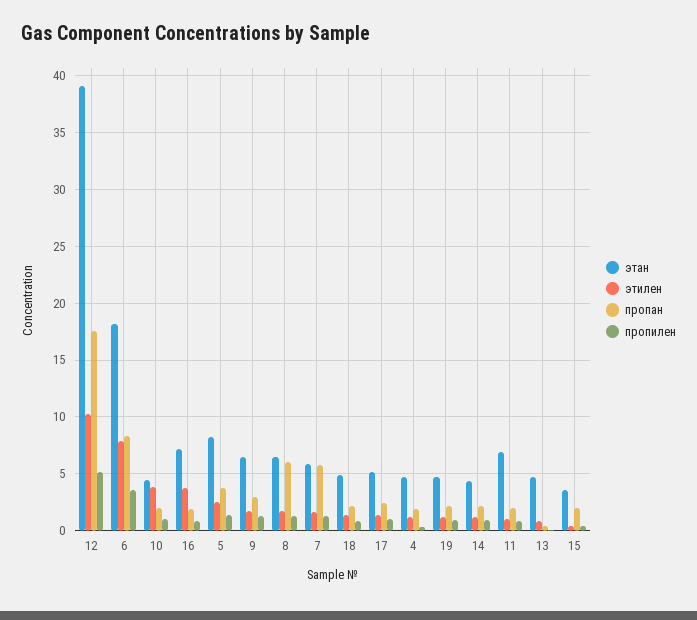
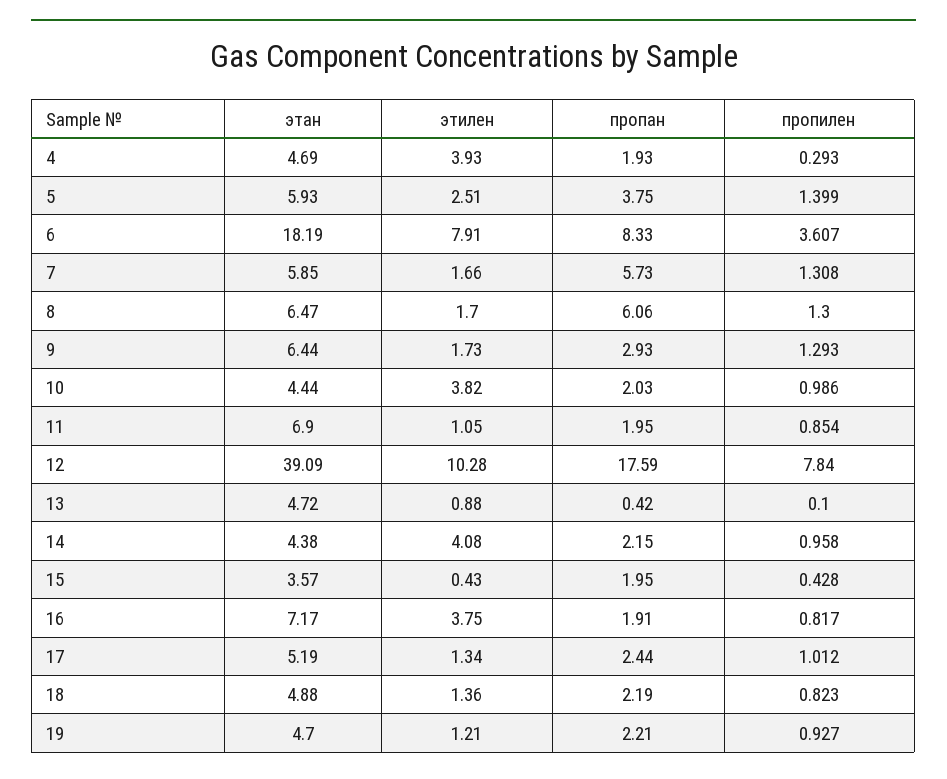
  {
    "этан": {
      "12": 39.09,
      "6": 18.19,
      "10": 4.44,
      "16": 7.17,
-     "5": 8,
+     "5": 5.93,
      "9": 6.44,
      "8": 6.47,
      "7": 5.85,
      "18": 4.88,
      "17": 5.19,
      "4": 4.69,
      "19": 4.7,
      "14": 4.38,
      "11": 6.9,
      "13": 4.72,
      "15": 3.57
    },
    "этилен": {
      "12": 10.28,
      "6": 7.91,
      "10": 3.82,
      "16": 3.75,
      "5": 2.51,
      "9": 1.73,
      "8": 1.7,
      "7": 1.66,
      "18": 1.36,
      "17": 1.34,
-     "4": 1,
+     "4": 3.93,
      "19": 1.21,
-     "14": 1,
+     "14": 4.08,
      "11": 1.05,
      "13": 0.88,
      "15": 0.43
    },
    "пропан": {
      "12": 17.59,
      "6": 8.33,
      "10": 2.03,
      "16": 1.91,
      "5": 3.75,
      "9": 2.93,
      "8": 6.06,
      "7": 5.73,
      "18": 2.19,
      "17": 2.44,
      "4": 1.93,
      "19": 2.21,
      "14": 2.15,
      "11": 1.95,
      "13": 0.42,
      "15": 1.95
    },
    "пропилен": {
-     "12": 5,
+     "12": 7.84,
      "6": 3.607,
      "10": 0.986,
      "16": 0.817,
      "5": 1.399,
      "9": 1.293,
      "8": 1.3,
      "7": 1.308,
      "18": 0.823,
      "17": 1.012,
      "4": 0.293,
      "19": 0.927,
      "14": 0.958,
      "11": 0.854,
      "13": 0.1,
      "15": 0.428
    }
  }

